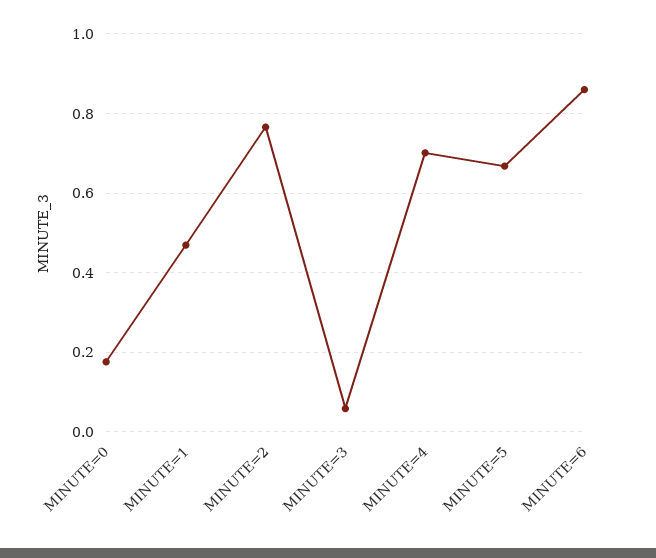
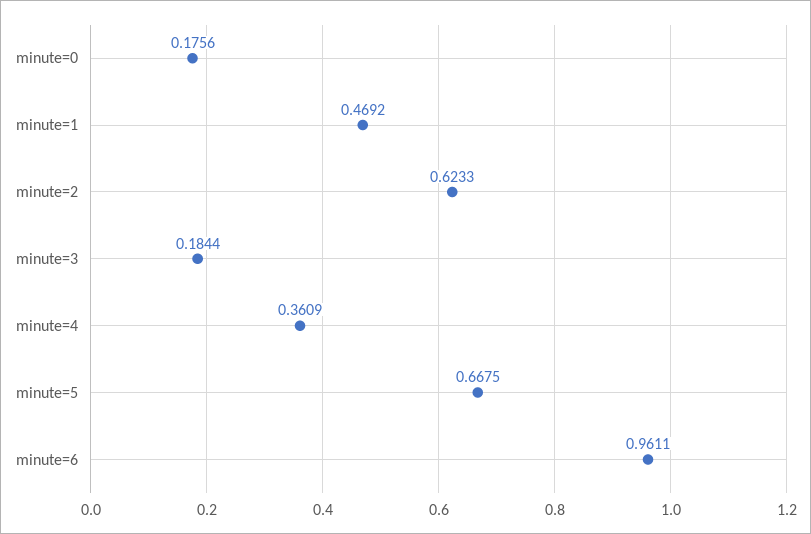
  {
    "MINUTE=0": 0.1756,
    "MINUTE=1": 0.4692,
-   "MINUTE=2": 0.76,
+   "MINUTE=2": 0.6233,
-   "MINUTE=3": 0.06,
+   "MINUTE=3": 0.1844,
-   "MINUTE=4": 0.7,
+   "MINUTE=4": 0.3609,
    "MINUTE=5": 0.6675,
-   "MINUTE=6": 0.86
+   "MINUTE=6": 0.9611
  }

